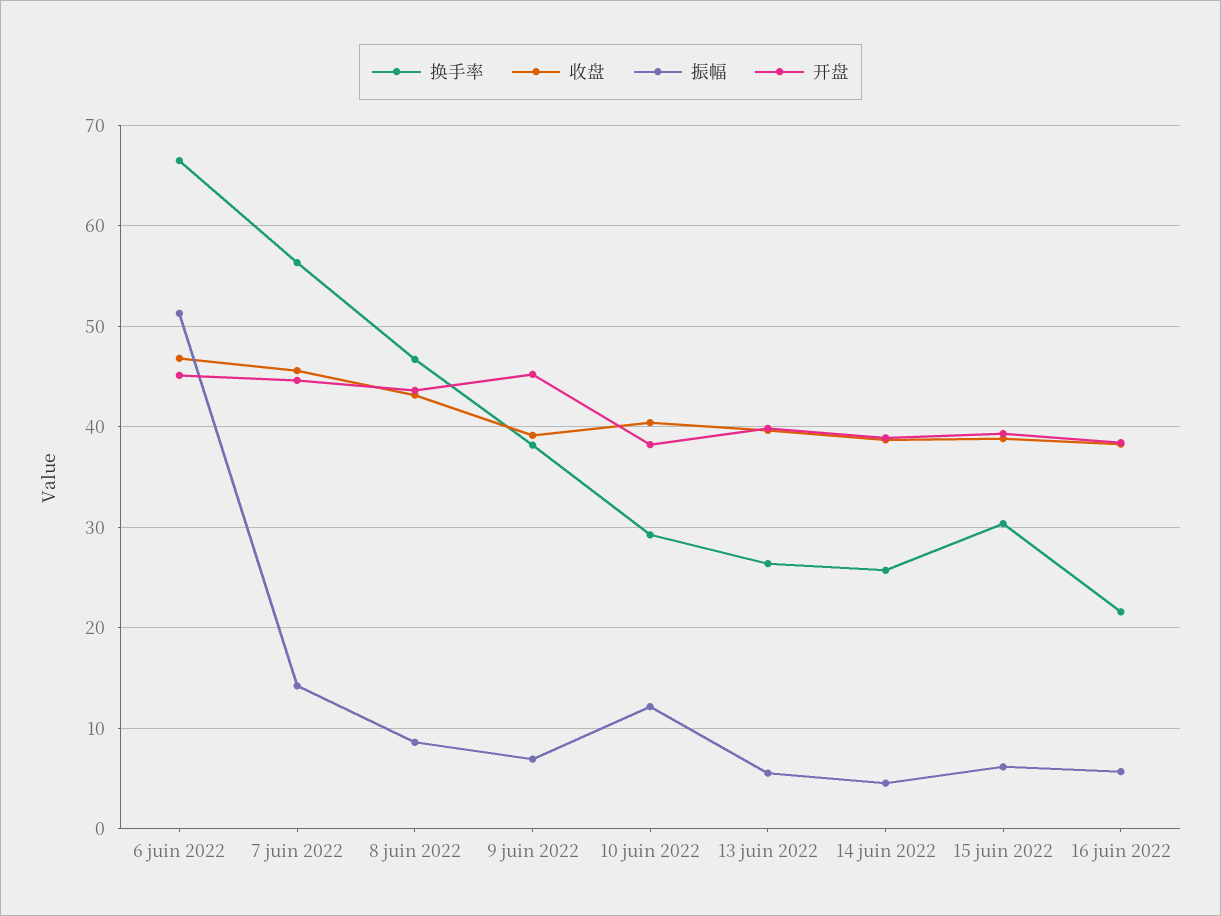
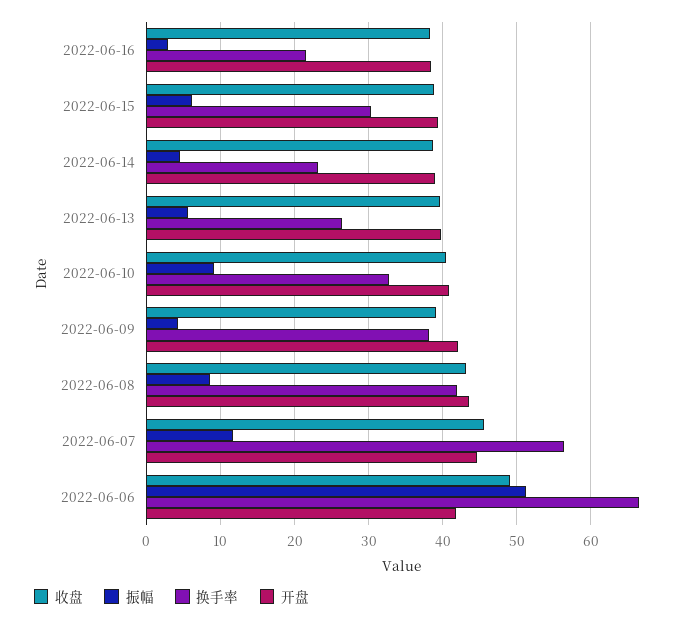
  {
    "换手率": {
      "6 juin 2022": 67,
      "7 juin 2022": 56,
-     "8 juin 2022": 47,
+     "8 juin 2022": 42,
      "9 juin 2022": 38,
-     "10 juin 2022": 29,
+     "10 juin 2022": 33,
      "13 juin 2022": 26,
-     "14 juin 2022": 26,
+     "14 juin 2022": 23,
      "15 juin 2022": 30,
      "16 juin 2022": 22
    },
    "收盘": {
-     "6 juin 2022": 47,
+     "6 juin 2022": 49,
      "7 juin 2022": 46,
      "8 juin 2022": 43,
      "9 juin 2022": 39,
      "10 juin 2022": 40,
      "13 juin 2022": 40,
      "14 juin 2022": 39,
      "15 juin 2022": 39,
      "16 juin 2022": 38
    },
    "振幅": {
      "6 juin 2022": 51,
-     "7 juin 2022": 14,
+     "7 juin 2022": 12,
      "8 juin 2022": 9,
-     "9 juin 2022": 7,
+     "9 juin 2022": 4,
-     "10 juin 2022": 12,
+     "10 juin 2022": 9,
      "13 juin 2022": 6,
      "14 juin 2022": 5,
      "15 juin 2022": 6,
-     "16 juin 2022": 6
+     "16 juin 2022": 3
    },
    "开盘": {
-     "6 juin 2022": 45,
+     "6 juin 2022": 42,
      "7 juin 2022": 45,
      "8 juin 2022": 44,
-     "9 juin 2022": 45,
+     "9 juin 2022": 42,
-     "10 juin 2022": 38,
+     "10 juin 2022": 41,
      "13 juin 2022": 40,
      "14 juin 2022": 39,
      "15 juin 2022": 39,
      "16 juin 2022": 38
    }
  }

